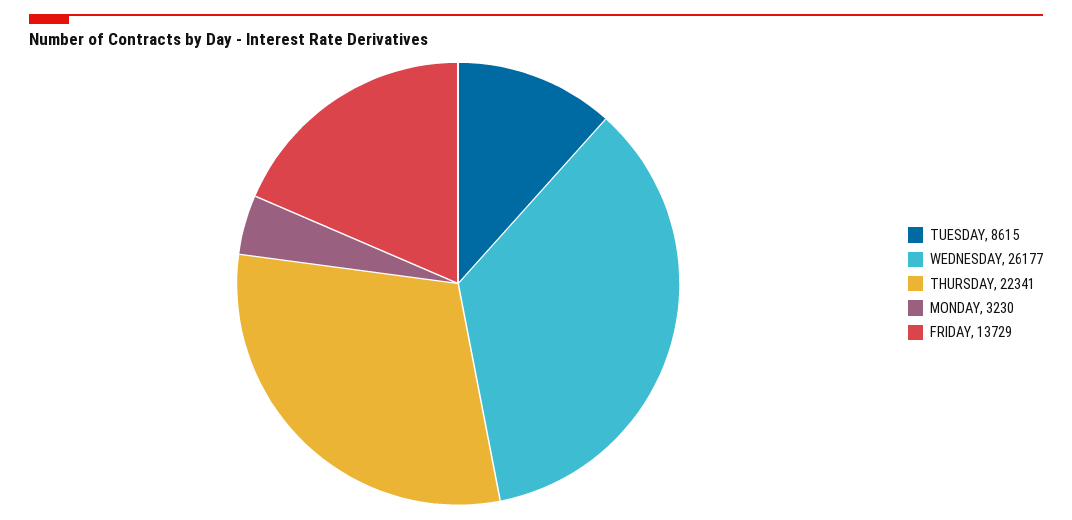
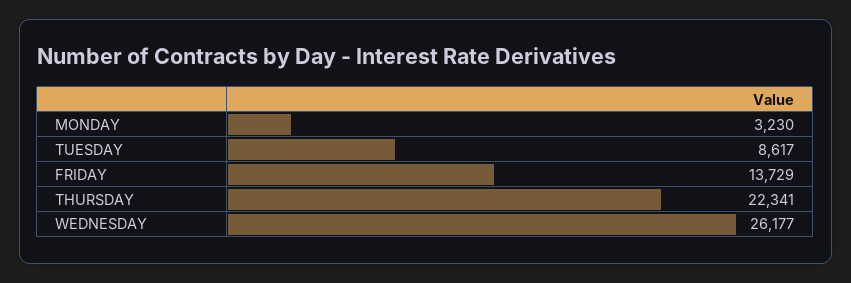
  {
-   "TUESDAY": 8615,
+   "TUESDAY": 8617,
    "WEDNESDAY": 26177,
    "THURSDAY": 22341,
    "MONDAY": 3230,
    "FRIDAY": 13729
  }

